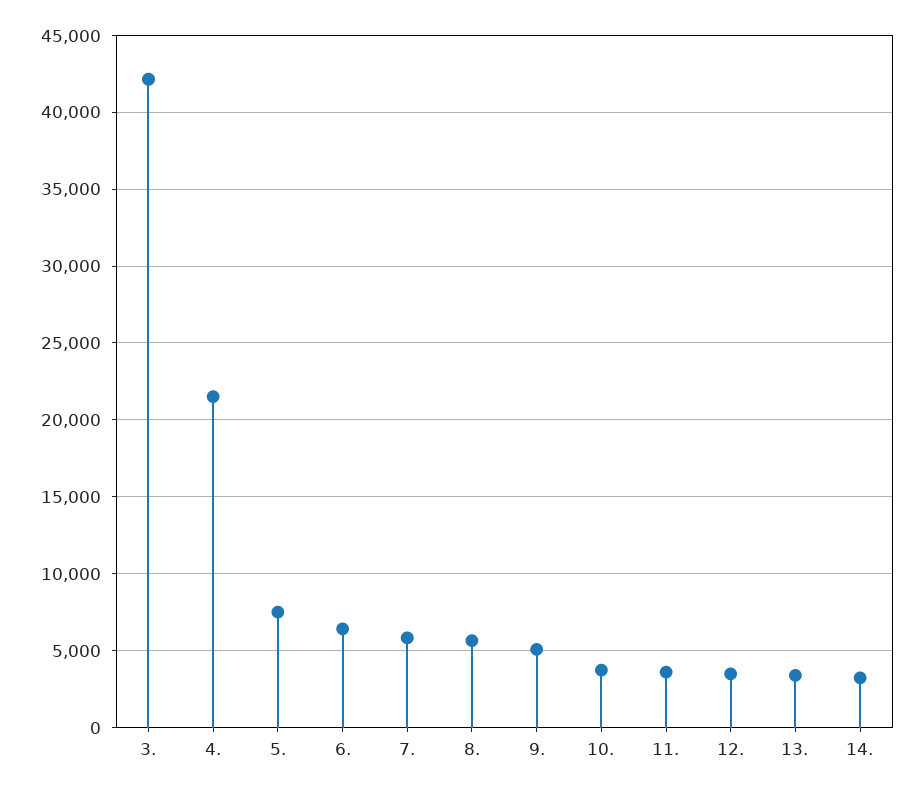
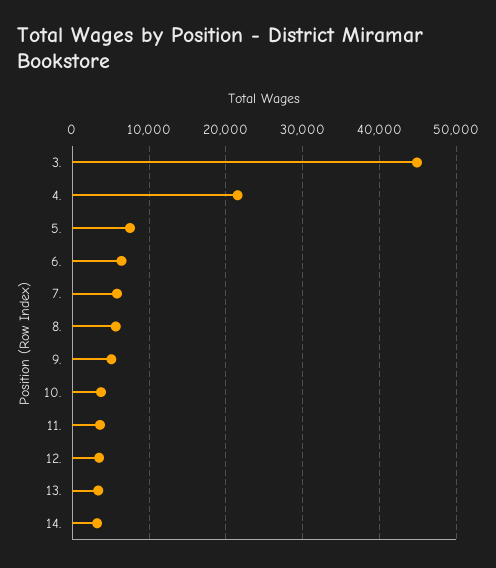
  {
-   "3.": 42000,
+   "3.": 45000,
    "4.": 21500,
    "5.": 7500,
    "6.": 6500,
    "7.": 6000,
    "8.": 5500,
    "9.": 5000,
    "10.": 3500,
    "11.": 3500,
    "12.": 3500,
    "13.": 3500,
    "14.": 3000
  }

